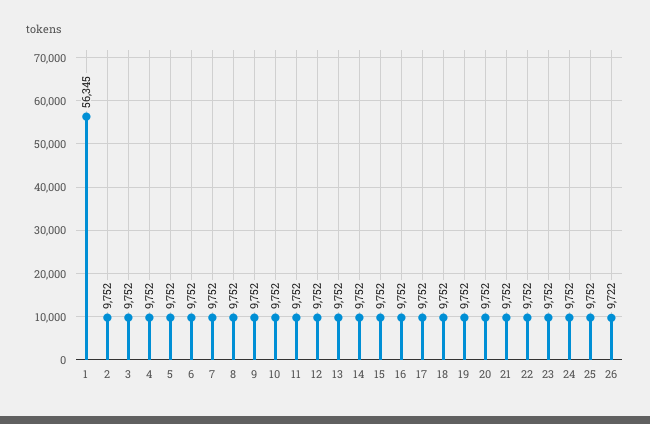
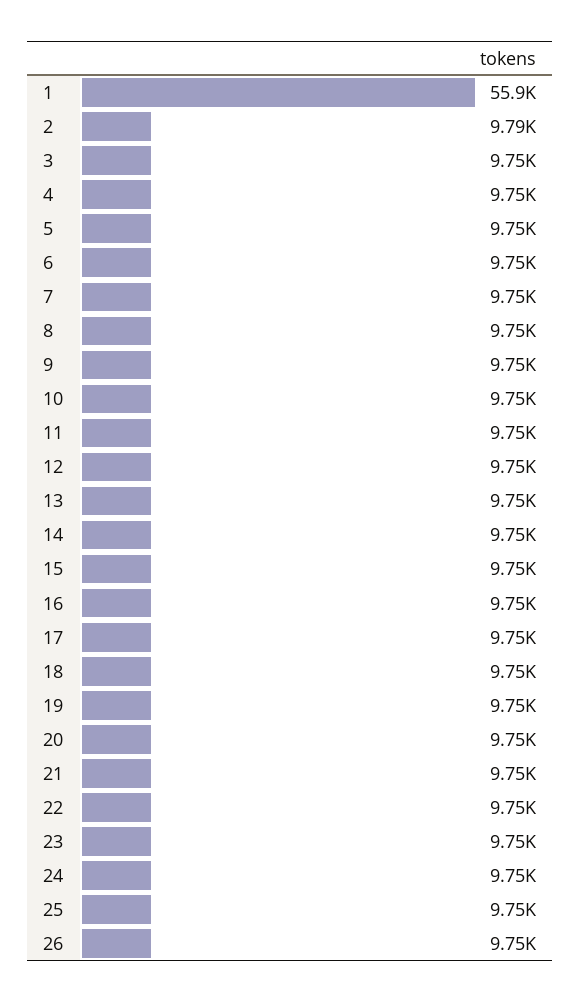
  {
-   "1": 56345,
+   "1": 55900,
-   "2": 9752,
+   "2": 9790,
    "3": 9752,
    "4": 9752,
    "5": 9752,
    "6": 9752,
    "7": 9752,
    "8": 9752,
    "9": 9752,
    "10": 9752,
    "11": 9752,
    "12": 9752,
    "13": 9752,
    "14": 9752,
    "15": 9752,
    "16": 9752,
    "17": 9752,
    "18": 9752,
    "19": 9752,
    "20": 9752,
    "21": 9752,
    "22": 9752,
    "23": 9752,
    "24": 9752,
    "25": 9752,
-   "26": 9722
+   "26": 9750
  }

